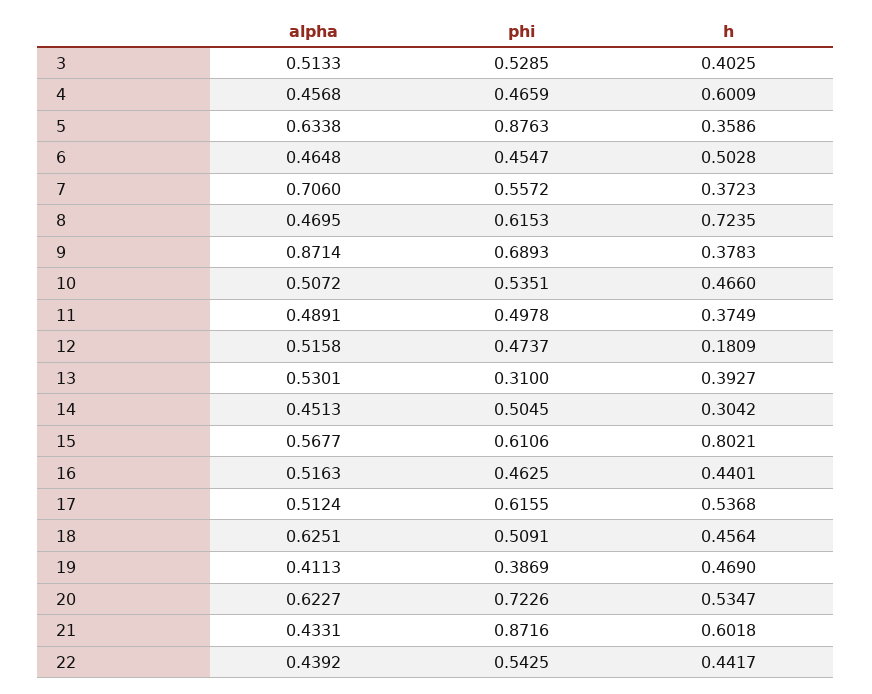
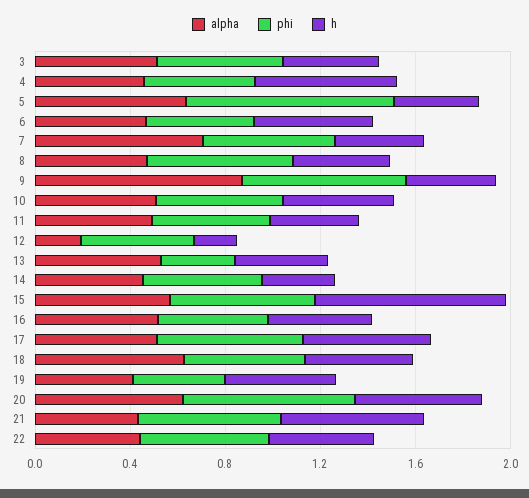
  {
    "alpha": {
      "3": 0.5133,
      "4": 0.4568,
      "5": 0.6338,
      "6": 0.4648,
      "7": 0.706,
      "8": 0.4695,
      "9": 0.8714,
      "10": 0.5072,
      "11": 0.4891,
-     "12": 0.5158,
+     "12": 0.2,
      "13": 0.5301,
      "14": 0.4513,
      "15": 0.5677,
      "16": 0.5163,
      "17": 0.5124,
      "18": 0.6251,
      "19": 0.4113,
      "20": 0.6227,
      "21": 0.4331,
      "22": 0.4392
    },
    "phi": {
      "3": 0.5285,
      "4": 0.4659,
      "5": 0.8763,
      "6": 0.4547,
      "7": 0.5572,
      "8": 0.6153,
      "9": 0.6893,
      "10": 0.5351,
      "11": 0.4978,
      "12": 0.4737,
      "13": 0.31,
      "14": 0.5045,
      "15": 0.6106,
      "16": 0.4625,
      "17": 0.6155,
      "18": 0.5091,
      "19": 0.3869,
      "20": 0.7226,
-     "21": 0.8716,
+     "21": 0.6,
      "22": 0.5425
    },
    "h": {
      "3": 0.4025,
      "4": 0.6009,
      "5": 0.3586,
      "6": 0.5028,
      "7": 0.3723,
-     "8": 0.7235,
+     "8": 0.4,
      "9": 0.3783,
      "10": 0.466,
      "11": 0.3749,
      "12": 0.1809,
      "13": 0.3927,
      "14": 0.3042,
      "15": 0.8021,
      "16": 0.4401,
      "17": 0.5368,
      "18": 0.4564,
      "19": 0.469,
      "20": 0.5347,
      "21": 0.6018,
      "22": 0.4417
    }
  }

